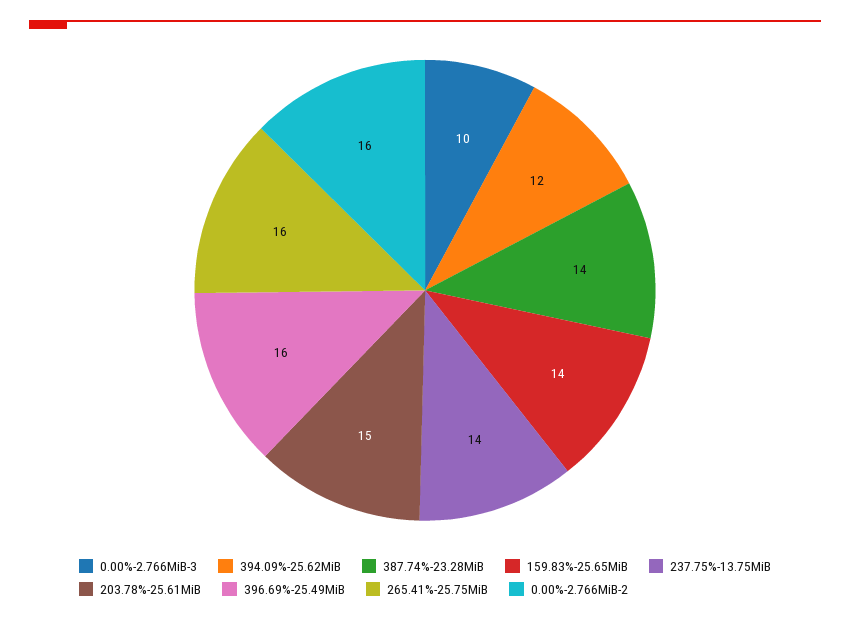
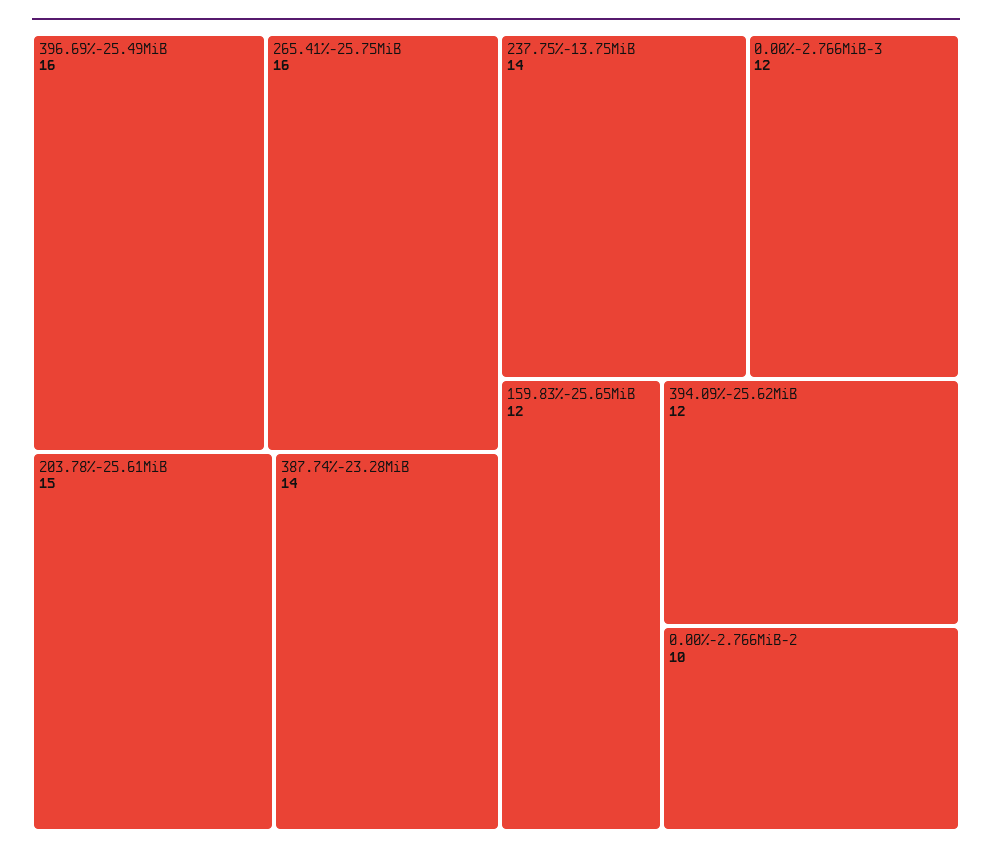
  {
-   "0.00%-2.766MiB-3": 10,
+   "0.00%-2.766MiB-3": 12,
    "394.09%-25.62MiB": 12,
    "387.74%-23.28MiB": 14,
-   "159.83%-25.65MiB": 14,
+   "159.83%-25.65MiB": 12,
    "237.75%-13.75MiB": 14,
    "203.78%-25.61MiB": 15,
    "396.69%-25.49MiB": 16,
    "265.41%-25.75MiB": 16,
-   "0.00%-2.766MiB-2": 16
+   "0.00%-2.766MiB-2": 10
  }

